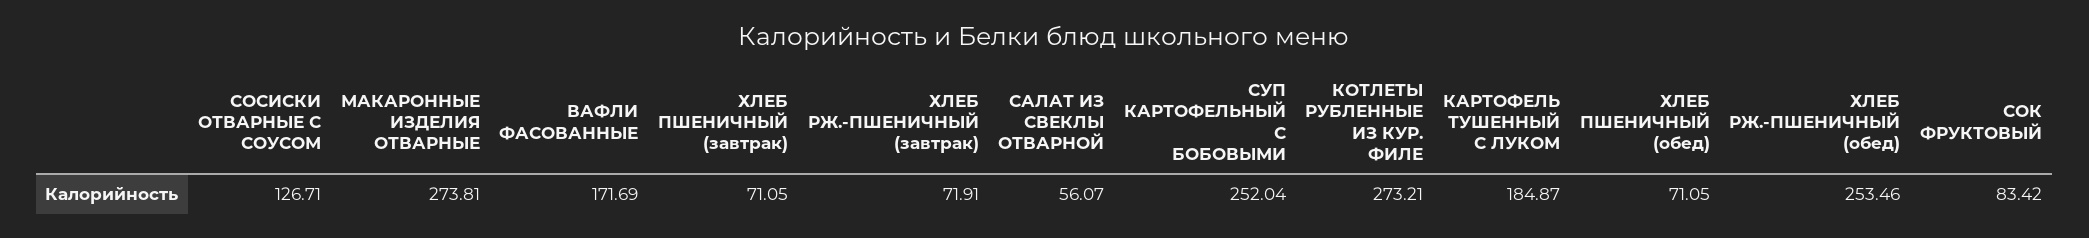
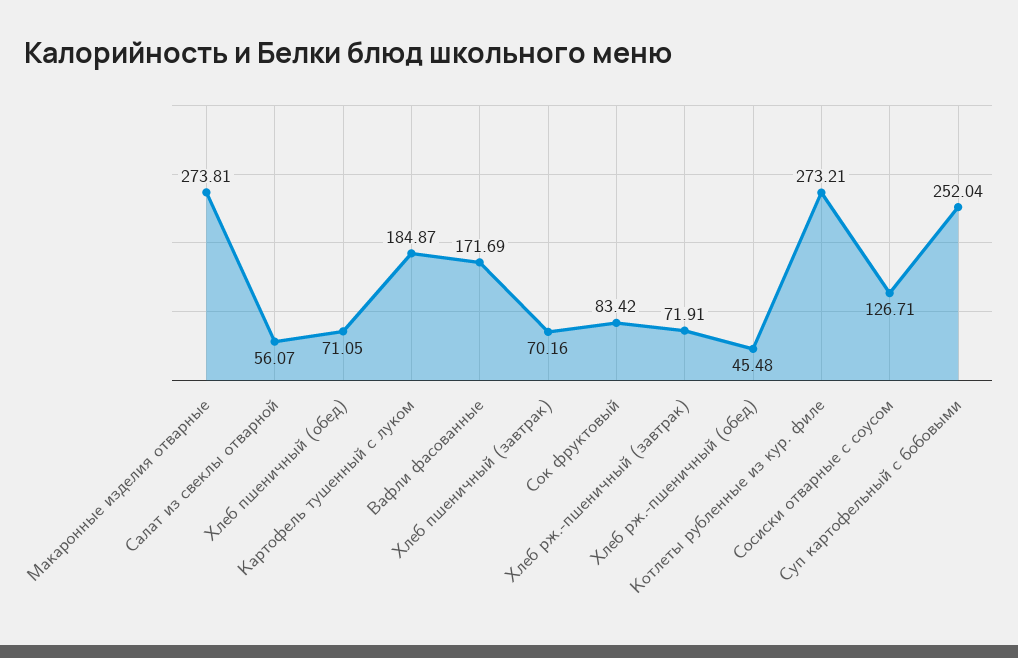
  {
    "СОСИСКИ ОТВАРНЫЕ С СОУСОМ": 126.71,
    "МАКАРОННЫЕ ИЗДЕЛИЯ ОТВАРНЫЕ": 273.81,
    "ВАФЛИ ФАСОВАННЫЕ": 171.69,
-   "ХЛЕБ ПШЕНИЧНЫЙ (завтрак)": 71.05,
+   "ХЛЕБ ПШЕНИЧНЫЙ (завтрак)": 70.16,
    "ХЛЕБ РЖ.-ПШЕНИЧНЫЙ (завтрак)": 71.91,
    "САЛАТ ИЗ СВЕКЛЫ ОТВАРНОЙ": 56.07,
    "СУП КАРТОФЕЛЬНЫЙ С БОБОВЫМИ": 252.04,
    "КОТЛЕТЫ РУБЛЕННЫЕ ИЗ КУР. ФИЛЕ": 273.21,
    "КАРТОФЕЛЬ ТУШЕННЫЙ С ЛУКОМ": 184.87,
    "ХЛЕБ ПШЕНИЧНЫЙ (обед)": 71.05,
-   "ХЛЕБ РЖ.-ПШЕНИЧНЫЙ (обед)": 253.46,
+   "ХЛЕБ РЖ.-ПШЕНИЧНЫЙ (обед)": 45.48,
    "СОК ФРУКТОВЫЙ": 83.42
  }

